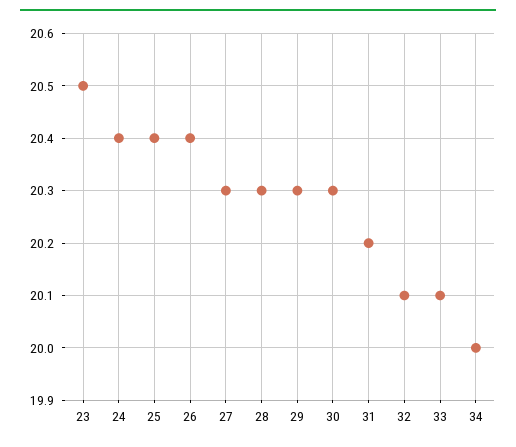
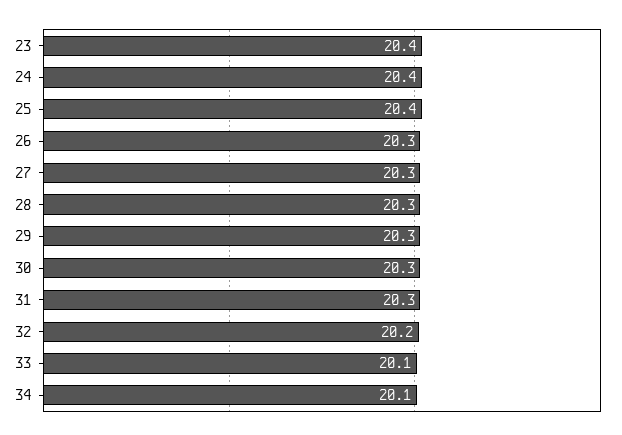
  {
-   "23": 20.5,
+   "23": 20.4,
    "24": 20.4,
    "25": 20.4,
-   "26": 20.4,
+   "26": 20.3,
    "27": 20.3,
    "28": 20.3,
    "29": 20.3,
    "30": 20.3,
-   "31": 20.2,
+   "31": 20.3,
-   "32": 20.1,
+   "32": 20.2,
    "33": 20.1,
-   "34": 20
+   "34": 20.1
  }

